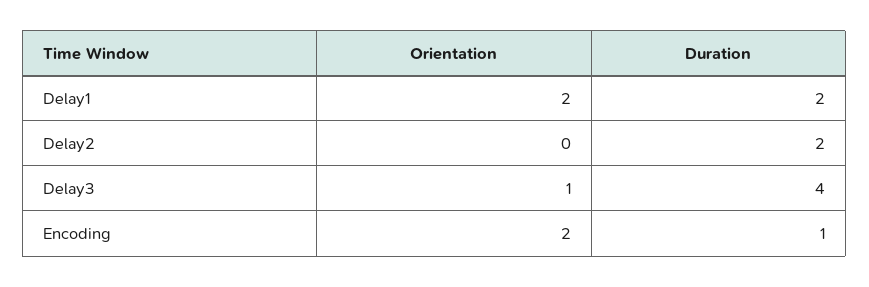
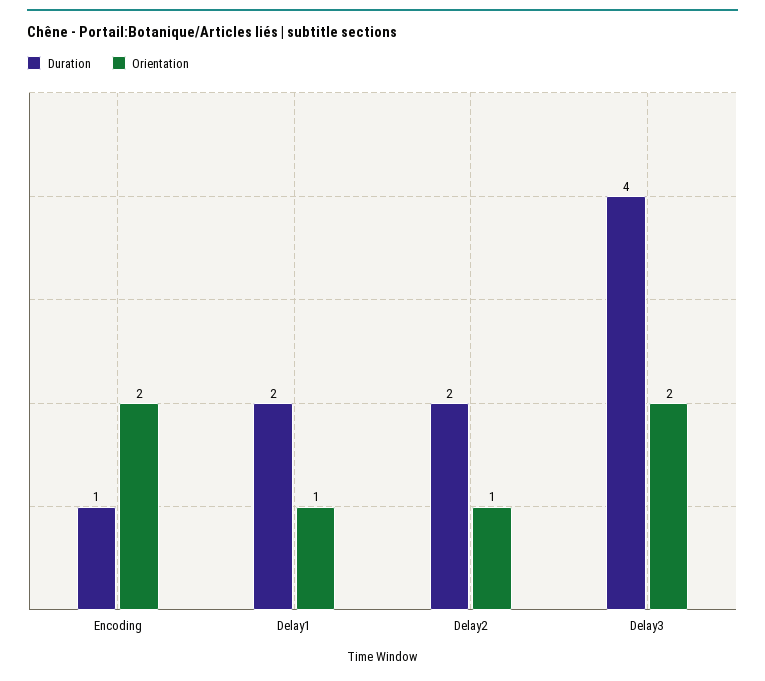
  {
    "Orientation": {
-     "Delay1": 2,
+     "Delay1": 1,
-     "Delay2": 0,
+     "Delay2": 1,
-     "Delay3": 1,
+     "Delay3": 2,
      "Encoding": 2
    },
    "Duration": {
      "Delay1": 2,
      "Delay2": 2,
      "Delay3": 4,
      "Encoding": 1
    }
  }

